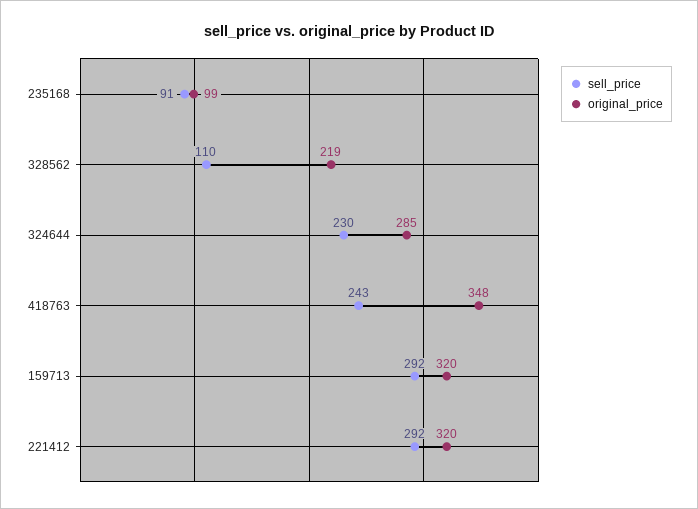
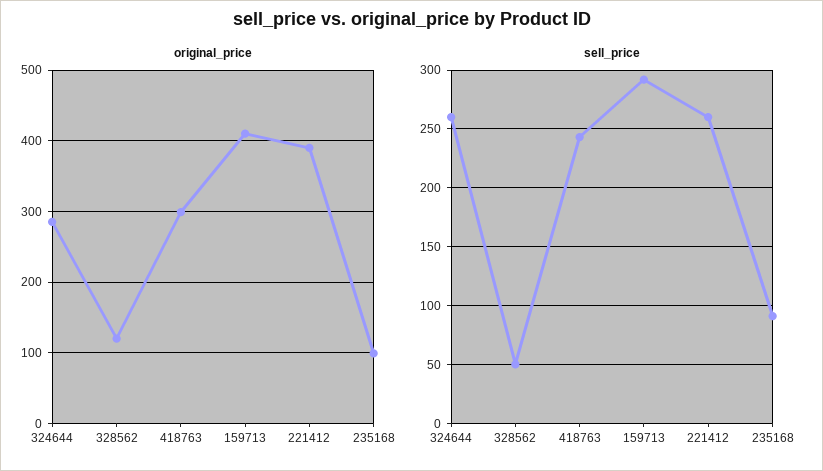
  {
    "sell_price": {
      "235168": 91,
-     "328562": 110,
+     "328562": 50,
-     "324644": 230,
+     "324644": 260,
      "418763": 243,
      "159713": 292,
-     "221412": 292
+     "221412": 260
    },
    "original_price": {
      "235168": 99,
-     "328562": 219,
+     "328562": 120,
      "324644": 285,
-     "418763": 348,
+     "418763": 300,
-     "159713": 320,
+     "159713": 410,
-     "221412": 320
+     "221412": 390
    }
  }

